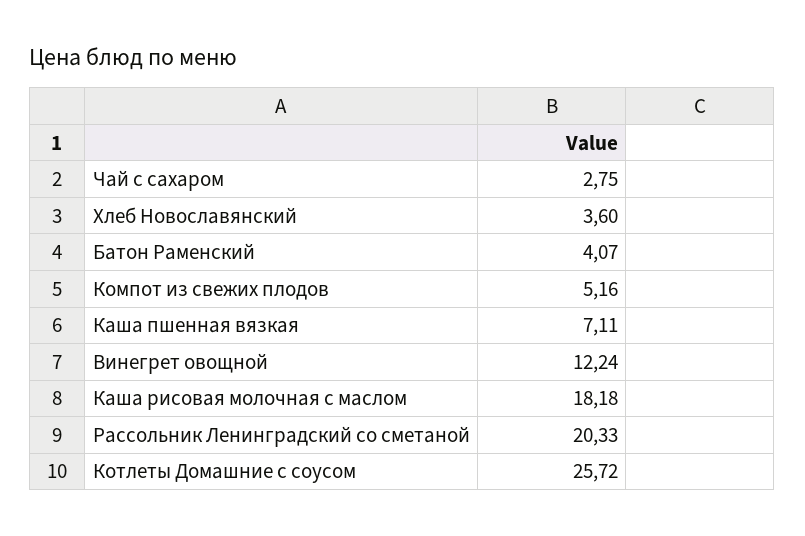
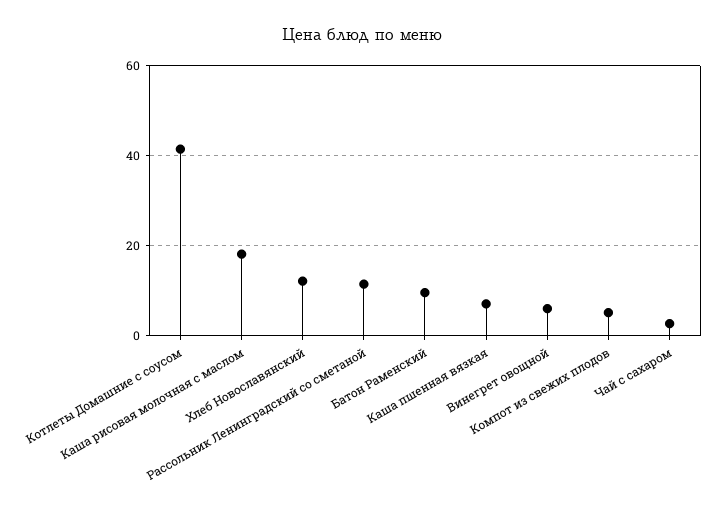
  {
    "Чай с сахаром": 2.75,
-   "Хлеб Новославянский": 3.6,
+   "Хлеб Новославянский": 12,
-   "Батон Раменский": 4.07,
+   "Батон Раменский": 10,
    "Компот из свежих плодов": 5.16,
    "Каша пшенная вязкая": 7.11,
-   "Винегрет овощной": 12.24,
+   "Винегрет овощной": 6,
    "Каша рисовая молочная с маслом": 18.18,
-   "Рассольник Ленинградский со сметаной": 20.33,
+   "Рассольник Ленинградский со сметаной": 12,
-   "Котлеты Домашние с соусом": 25.72
+   "Котлеты Домашние с соусом": 42
  }

